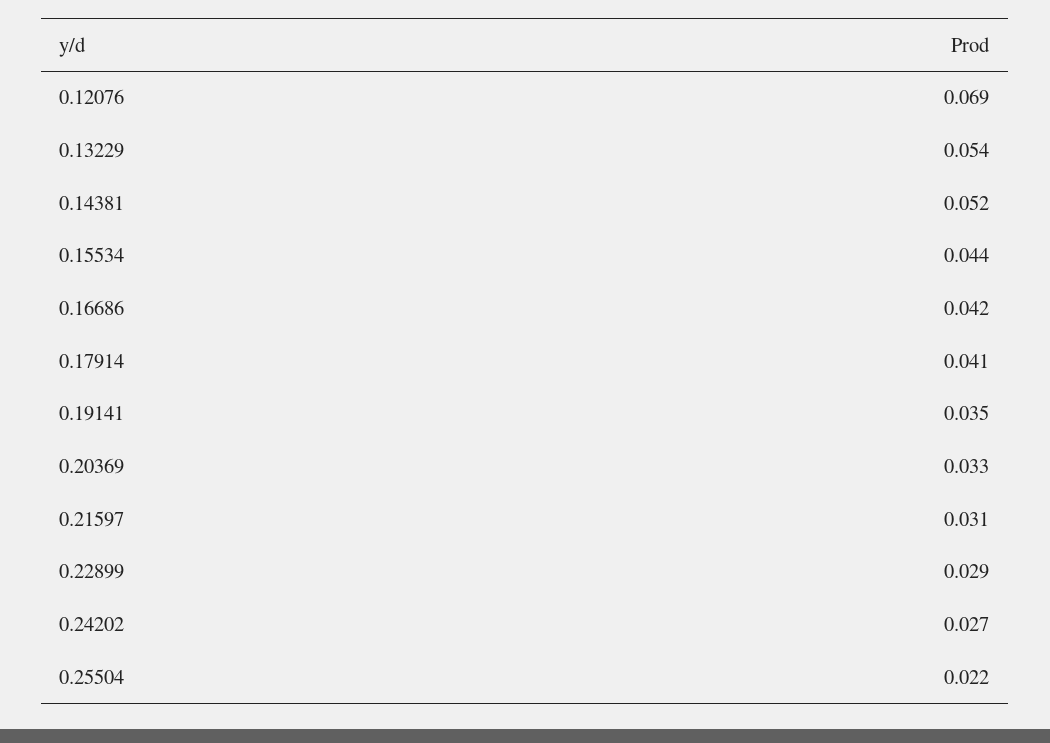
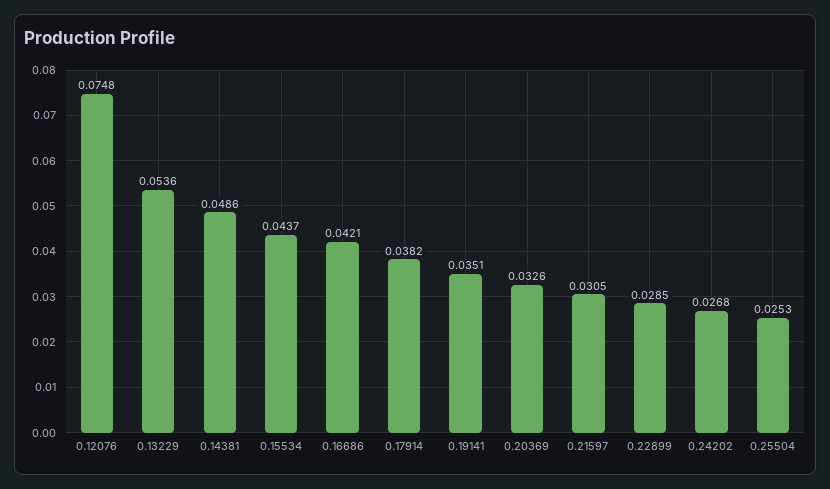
  {
-   "0.12076": 0.069,
+   "0.12076": 0.0748,
    "0.13229": 0.0536,
-   "0.14381": 0.052,
+   "0.14381": 0.0486,
    "0.15534": 0.0437,
    "0.16686": 0.0421,
-   "0.17914": 0.041,
+   "0.17914": 0.0382,
    "0.19141": 0.0351,
    "0.20369": 0.0326,
    "0.21597": 0.0305,
    "0.22899": 0.0285,
    "0.24202": 0.0268,
-   "0.25504": 0.022
+   "0.25504": 0.0253
  }

